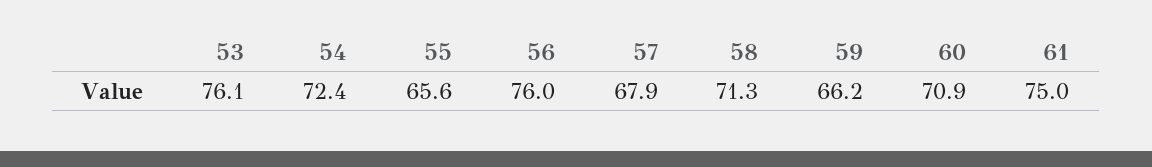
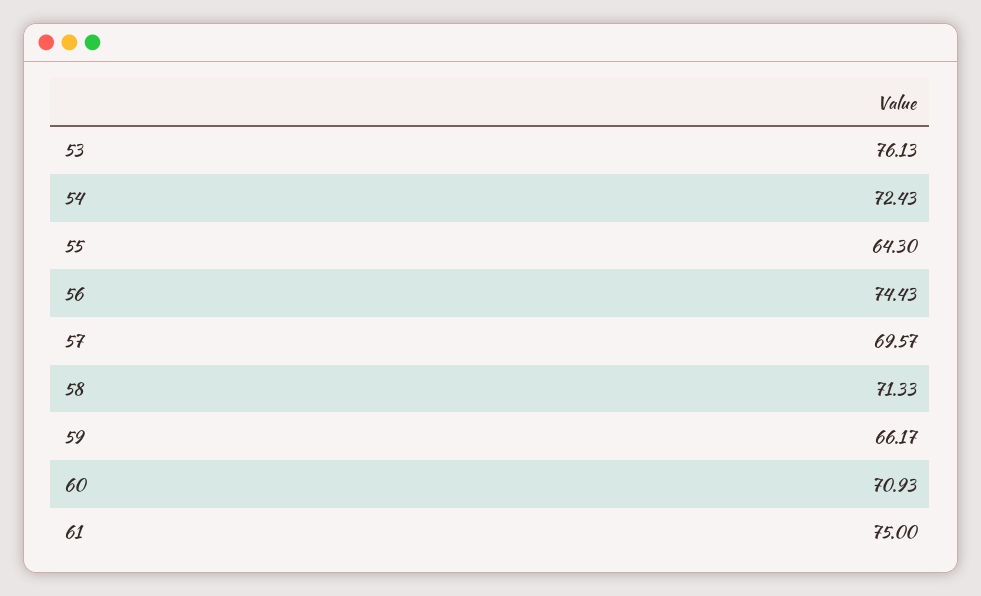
  {
    "53": 76.13,
    "54": 72.43,
-   "55": 65.6,
+   "55": 64.3,
-   "56": 76,
+   "56": 74.43,
-   "57": 67.9,
+   "57": 69.57,
    "58": 71.33,
    "59": 66.17,
    "60": 70.93,
    "61": 75
  }

